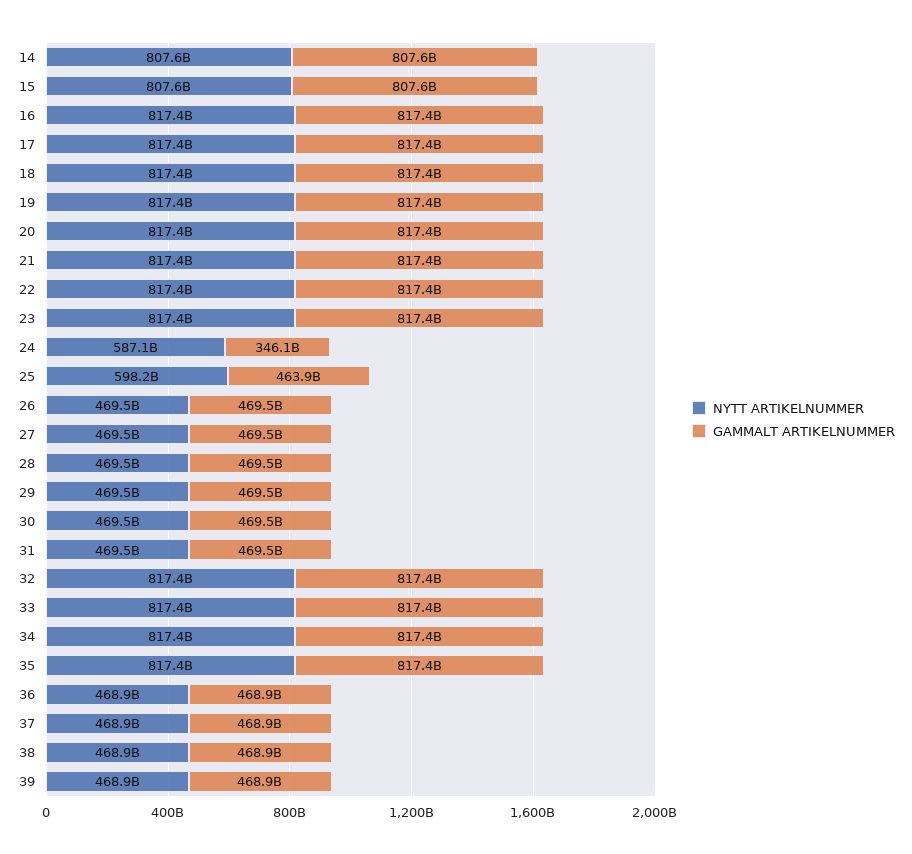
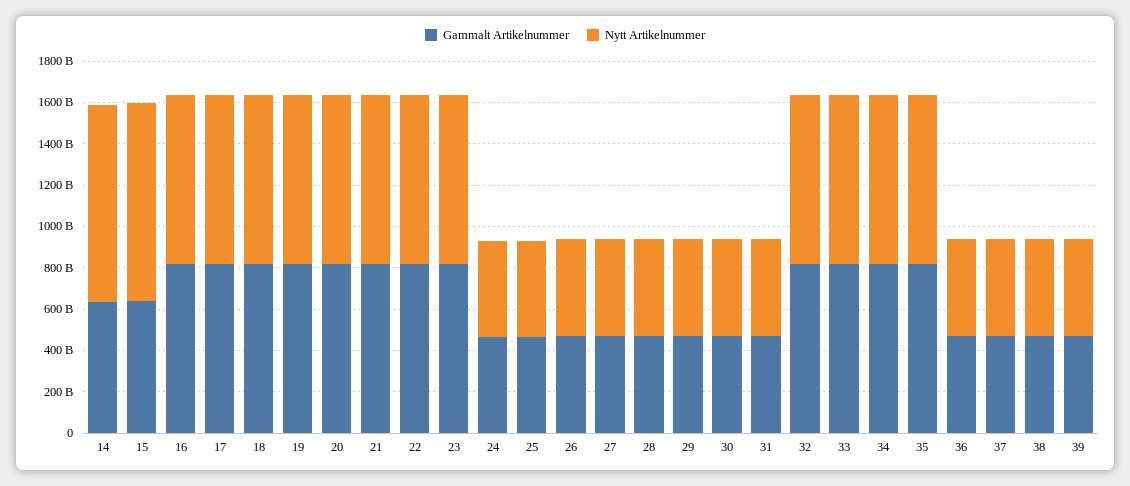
  {
    "NYTT ARTIKELNUMMER": {
-     "14": 807600000000,
+     "14": 950000000000,
-     "15": 807600000000,
+     "15": 950000000000,
      "16": 817400000000,
      "17": 817400000000,
      "18": 817400000000,
      "19": 817400000000,
      "20": 817400000000,
      "21": 817400000000,
      "22": 817400000000,
      "23": 817400000000,
-     "24": 587100000000,
+     "24": 450000000000,
-     "25": 598200000000,
+     "25": 450000000000,
      "26": 469500000000,
      "27": 469500000000,
      "28": 469500000000,
      "29": 469500000000,
      "30": 469500000000,
      "31": 469500000000,
      "32": 817400000000,
      "33": 817400000000,
      "34": 817400000000,
      "35": 817400000000,
      "36": 468900000000,
      "37": 468900000000,
      "38": 468900000000,
      "39": 468900000000
    },
    "GAMMALT ARTIKELNUMMER": {
-     "14": 807600000000,
+     "14": 650000000000,
-     "15": 807600000000,
+     "15": 650000000000,
      "16": 817400000000,
      "17": 817400000000,
      "18": 817400000000,
      "19": 817400000000,
      "20": 817400000000,
      "21": 817400000000,
      "22": 817400000000,
      "23": 817400000000,
-     "24": 346100000000,
+     "24": 450000000000,
      "25": 463900000000,
      "26": 469500000000,
      "27": 469500000000,
      "28": 469500000000,
      "29": 469500000000,
      "30": 469500000000,
      "31": 469500000000,
      "32": 817400000000,
      "33": 817400000000,
      "34": 817400000000,
      "35": 817400000000,
      "36": 468900000000,
      "37": 468900000000,
      "38": 468900000000,
      "39": 468900000000
    }
  }

